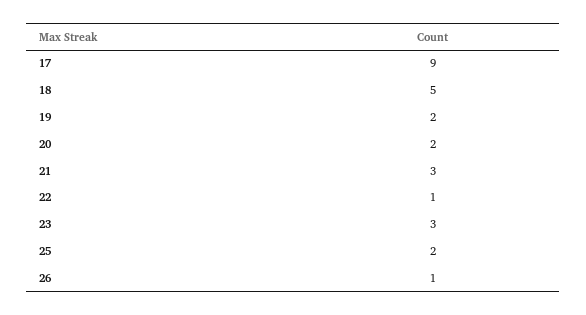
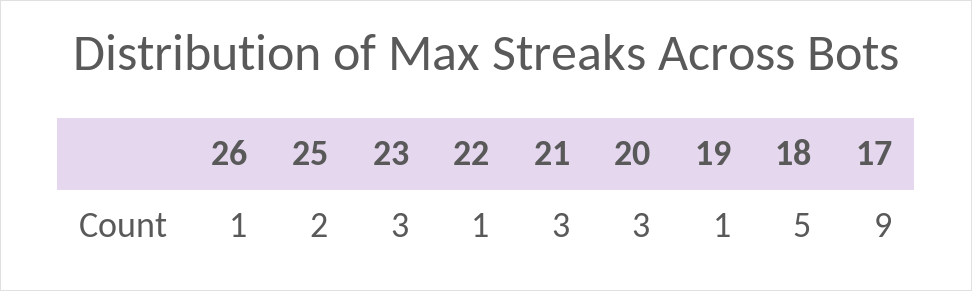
  {
    "17": 9,
    "18": 5,
-   "19": 2,
+   "19": 1,
-   "20": 2,
+   "20": 3,
    "21": 3,
    "22": 1,
    "23": 3,
    "25": 2,
    "26": 1
  }

